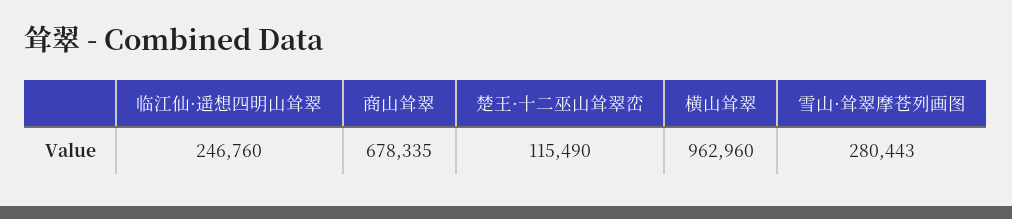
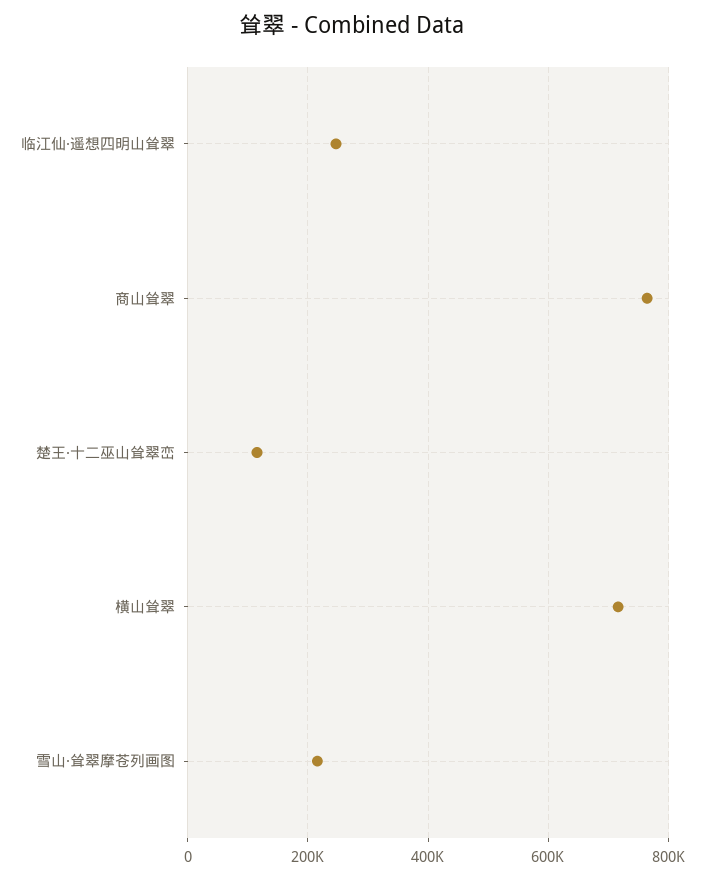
  {
    "临江仙·遥想四明山耸翠": 246760,
-   "商山耸翠": 678335,
+   "商山耸翠": 760000,
    "楚王·十二巫山耸翠峦": 115490,
-   "横山耸翠": 962960,
+   "横山耸翠": 720000,
-   "雪山·耸翠摩苍列画图": 280443
+   "雪山·耸翠摩苍列画图": 220000
  }

